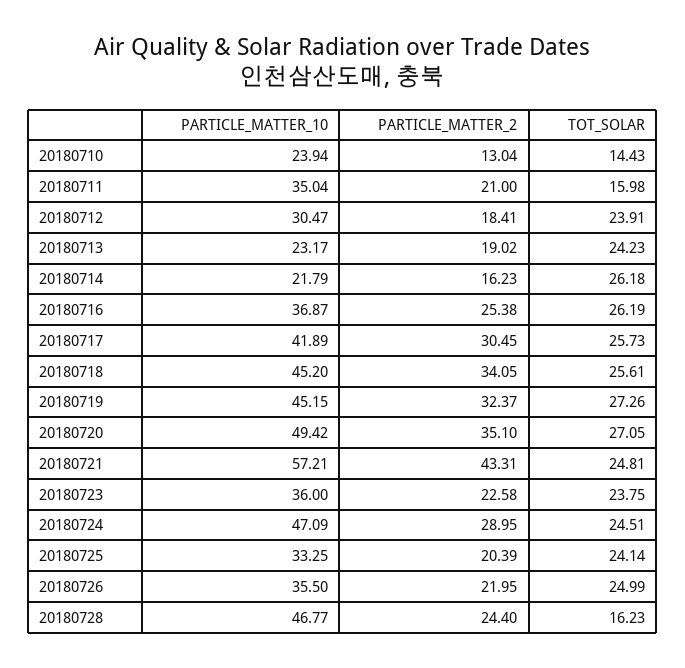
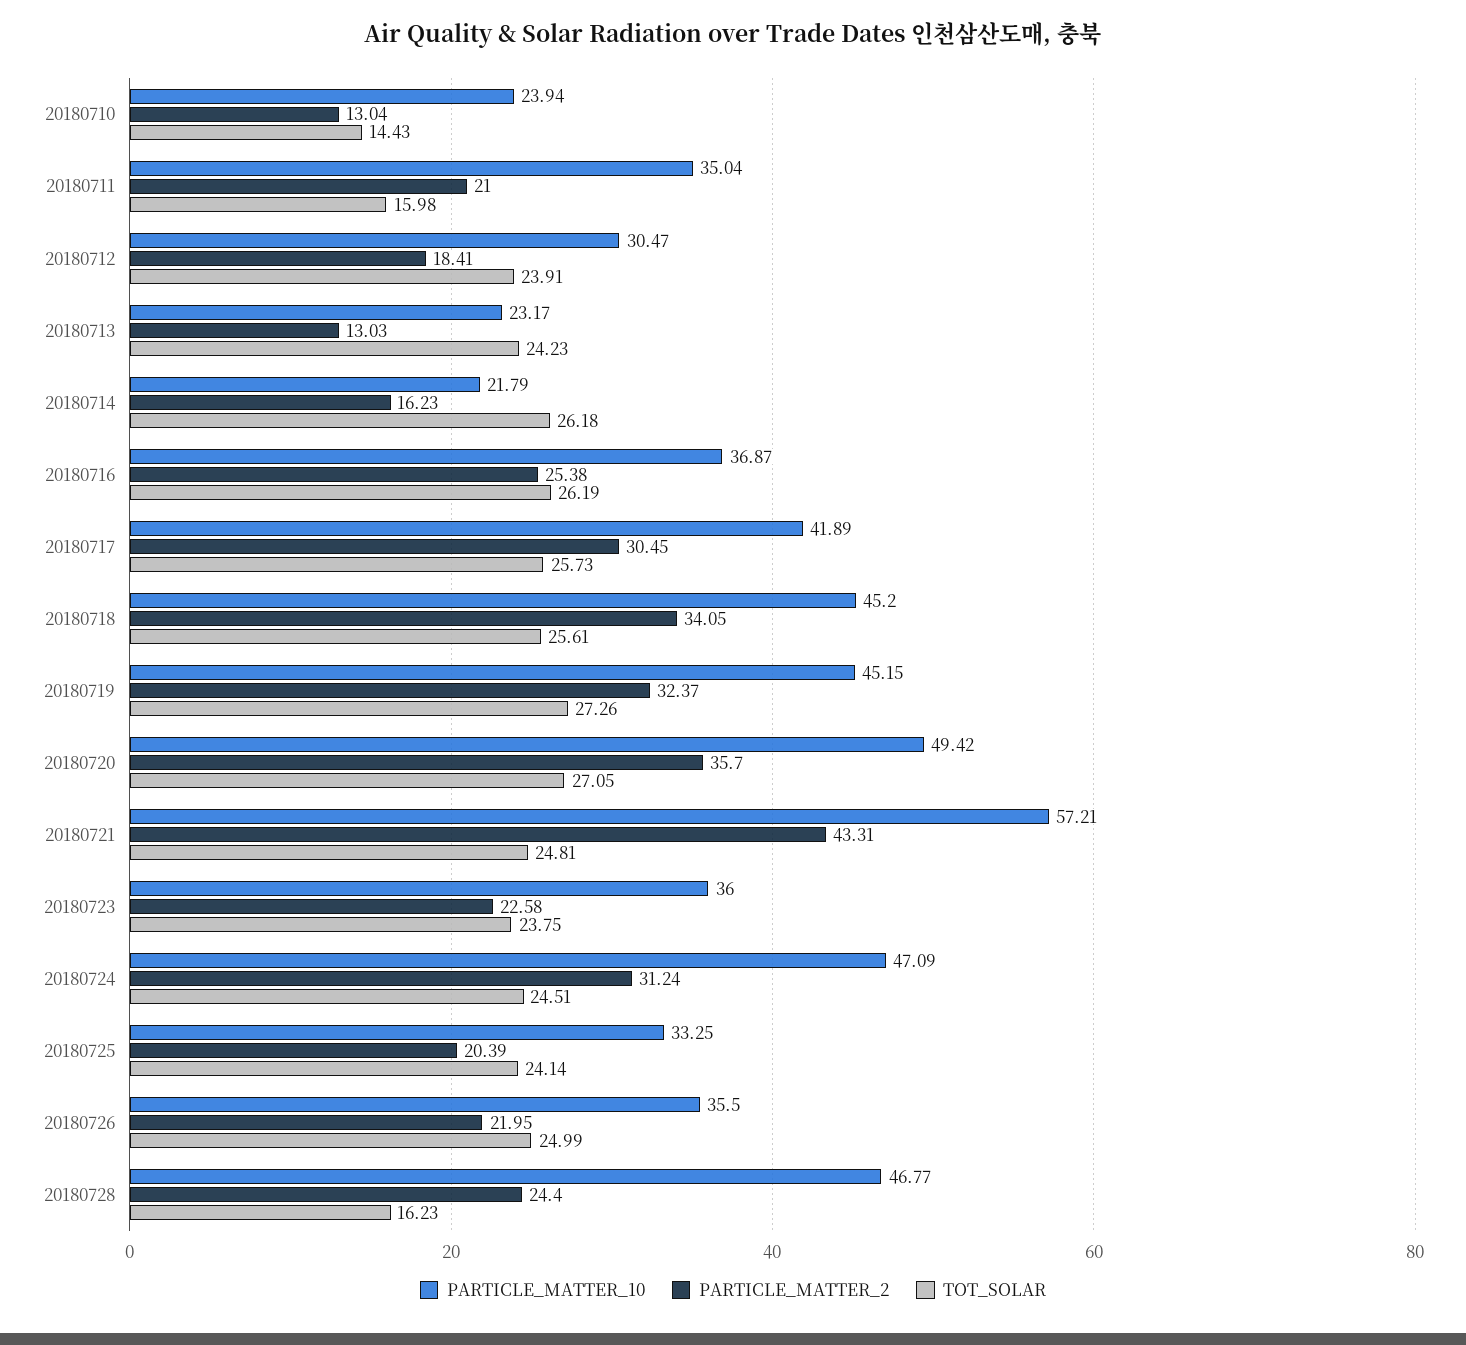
  {
    "PARTICLE_MATTER_10": {
      "20180710": 23.94,
      "20180711": 35.04,
      "20180712": 30.47,
      "20180713": 23.17,
      "20180714": 21.79,
      "20180716": 36.87,
      "20180717": 41.89,
      "20180718": 45.2,
      "20180719": 45.15,
      "20180720": 49.42,
      "20180721": 57.21,
      "20180723": 36,
      "20180724": 47.09,
      "20180725": 33.25,
      "20180726": 35.5,
      "20180728": 46.77
    },
    "PARTICLE_MATTER_2": {
      "20180710": 13.04,
      "20180711": 21,
      "20180712": 18.41,
-     "20180713": 19.02,
+     "20180713": 13.03,
      "20180714": 16.23,
      "20180716": 25.38,
      "20180717": 30.45,
      "20180718": 34.05,
      "20180719": 32.37,
-     "20180720": 35.1,
+     "20180720": 35.7,
      "20180721": 43.31,
      "20180723": 22.58,
-     "20180724": 28.95,
+     "20180724": 31.24,
      "20180725": 20.39,
      "20180726": 21.95,
      "20180728": 24.4
    },
    "TOT_SOLAR": {
      "20180710": 14.43,
      "20180711": 15.98,
      "20180712": 23.91,
      "20180713": 24.23,
      "20180714": 26.18,
      "20180716": 26.19,
      "20180717": 25.73,
      "20180718": 25.61,
      "20180719": 27.26,
      "20180720": 27.05,
      "20180721": 24.81,
      "20180723": 23.75,
      "20180724": 24.51,
      "20180725": 24.14,
      "20180726": 24.99,
      "20180728": 16.23
    }
  }

